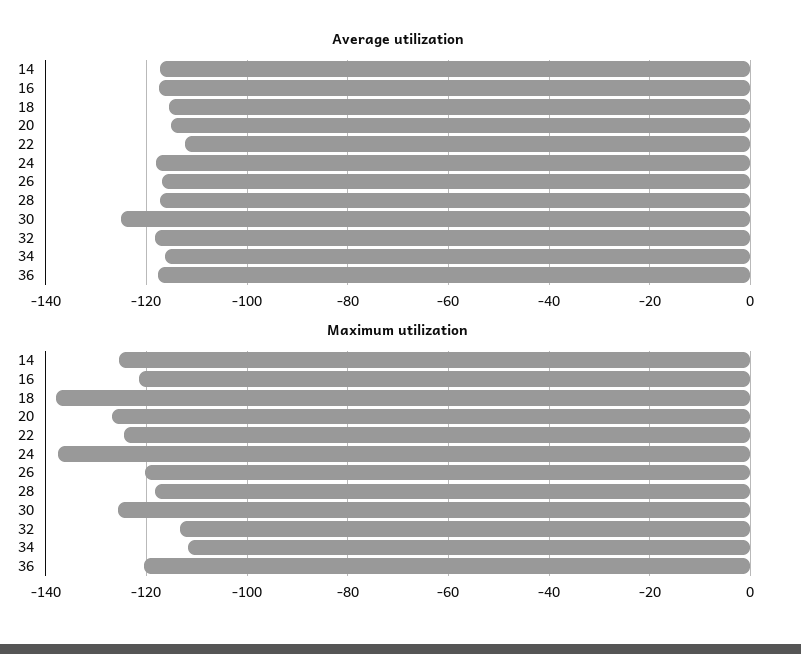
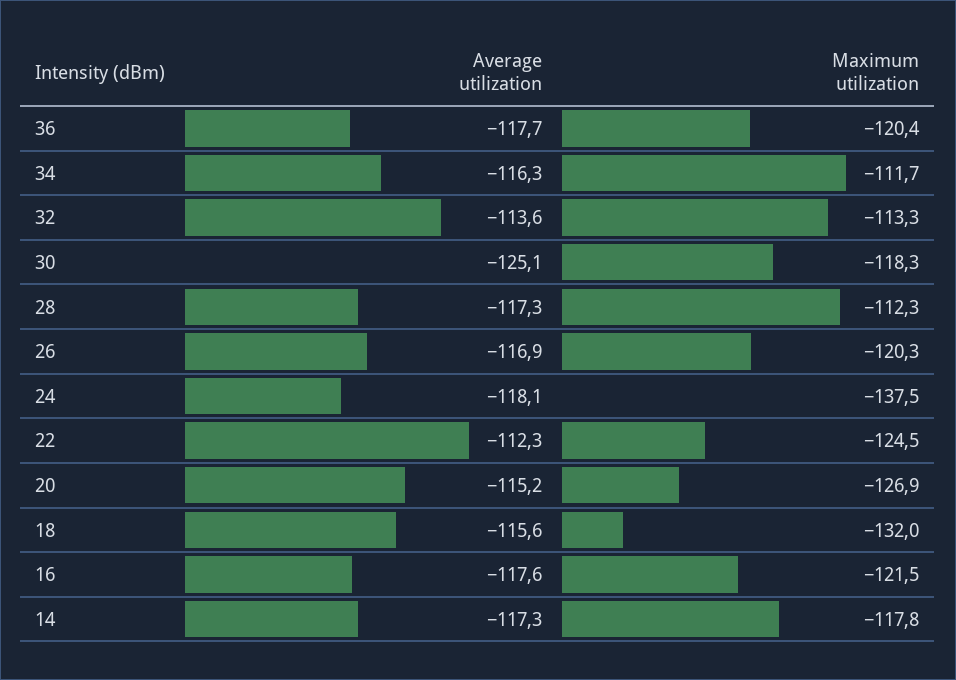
  {
    "Average utilization": {
      "14": -117.3,
      "16": -117.6,
      "18": -115.6,
      "20": -115.2,
      "22": -112.3,
      "24": -118.1,
      "26": -116.9,
      "28": -117.3,
      "30": -125.1,
-     "32": -118,
+     "32": -113.6,
      "34": -116.3,
      "36": -117.7
    },
    "Maximum utilization": {
-     "14": -126,
+     "14": -117.8,
      "16": -121.5,
-     "18": -138,
+     "18": -132,
      "20": -126.9,
      "22": -124.5,
      "24": -137.5,
      "26": -120.3,
-     "28": -118,
+     "28": -112.3,
-     "30": -126,
+     "30": -118.3,
      "32": -113.3,
      "34": -111.7,
      "36": -120.4
    }
  }

